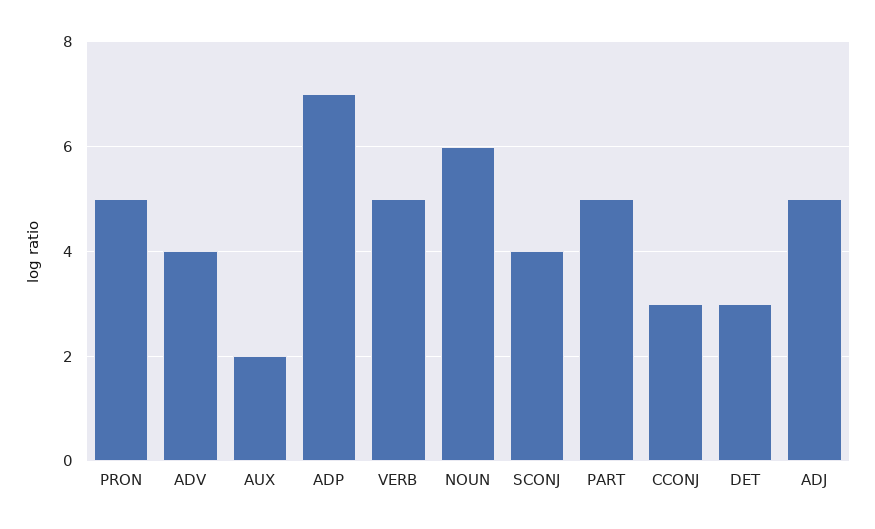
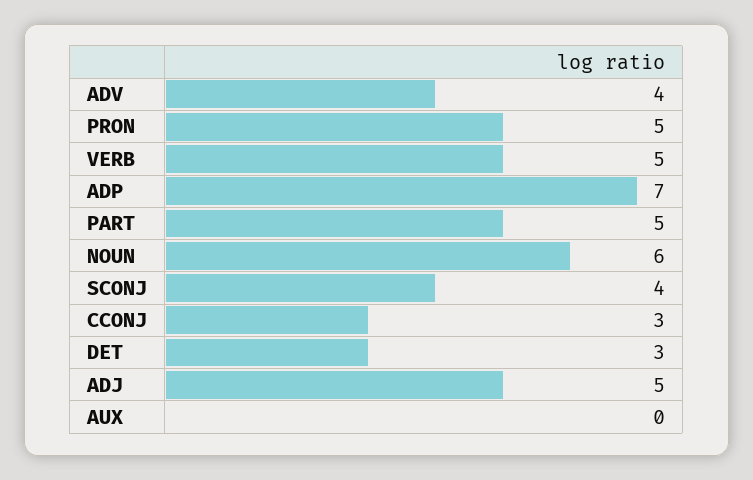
  {
    "PRON": 5,
    "ADV": 4,
-   "AUX": 2,
+   "AUX": 0,
    "ADP": 7,
    "VERB": 5,
    "NOUN": 6,
    "SCONJ": 4,
    "PART": 5,
    "CCONJ": 3,
    "DET": 3,
    "ADJ": 5
  }

